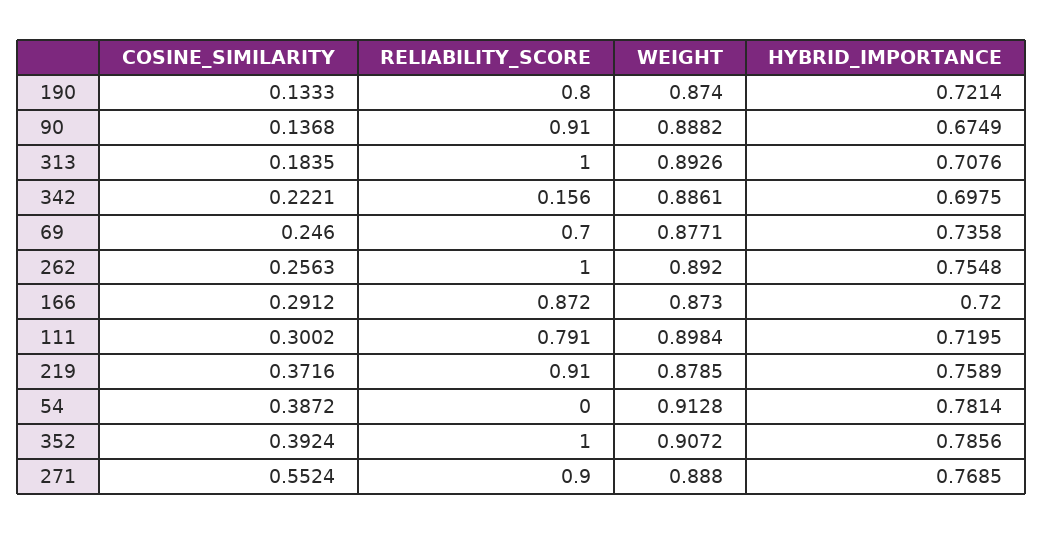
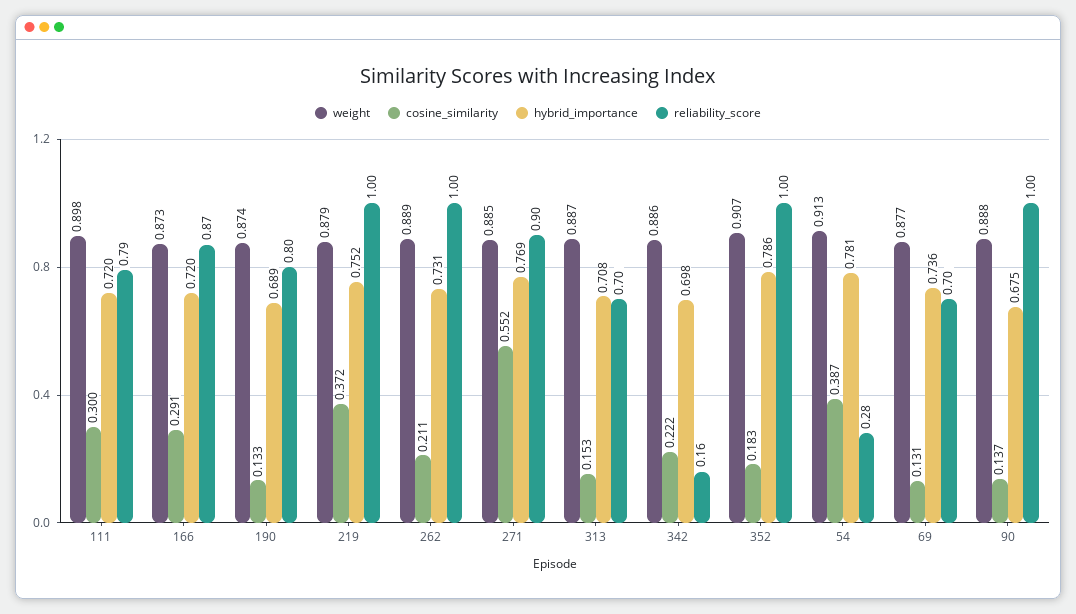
  {
    "COSINE_SIMILARITY": {
      "190": 0.1333,
      "90": 0.1368,
-     "313": 0.1835,
+     "313": 0.153,
      "342": 0.2221,
-     "69": 0.246,
+     "69": 0.131,
-     "262": 0.2563,
+     "262": 0.211,
      "166": 0.2912,
      "111": 0.3002,
      "219": 0.3716,
      "54": 0.3872,
-     "352": 0.3924,
+     "352": 0.183,
      "271": 0.5524
    },
    "RELIABILITY_SCORE": {
      "190": 0.8,
-     "90": 0.91,
+     "90": 1,
-     "313": 1,
+     "313": 0.7,
      "342": 0.156,
      "69": 0.7,
      "262": 1,
      "166": 0.872,
      "111": 0.791,
-     "219": 0.91,
+     "219": 1,
-     "54": 0,
+     "54": 0.28,
      "352": 1,
      "271": 0.9
    },
    "WEIGHT": {
      "190": 0.874,
      "90": 0.8882,
-     "313": 0.8926,
+     "313": 0.887,
      "342": 0.8861,
      "69": 0.8771,
-     "262": 0.892,
+     "262": 0.889,
      "166": 0.873,
      "111": 0.8984,
      "219": 0.8785,
      "54": 0.9128,
      "352": 0.9072,
-     "271": 0.888
+     "271": 0.885
    },
    "HYBRID_IMPORTANCE": {
-     "190": 0.7214,
+     "190": 0.689,
      "90": 0.6749,
      "313": 0.7076,
      "342": 0.6975,
      "69": 0.7358,
-     "262": 0.7548,
+     "262": 0.731,
      "166": 0.72,
      "111": 0.7195,
-     "219": 0.7589,
+     "219": 0.752,
      "54": 0.7814,
      "352": 0.7856,
      "271": 0.7685
    }
  }

